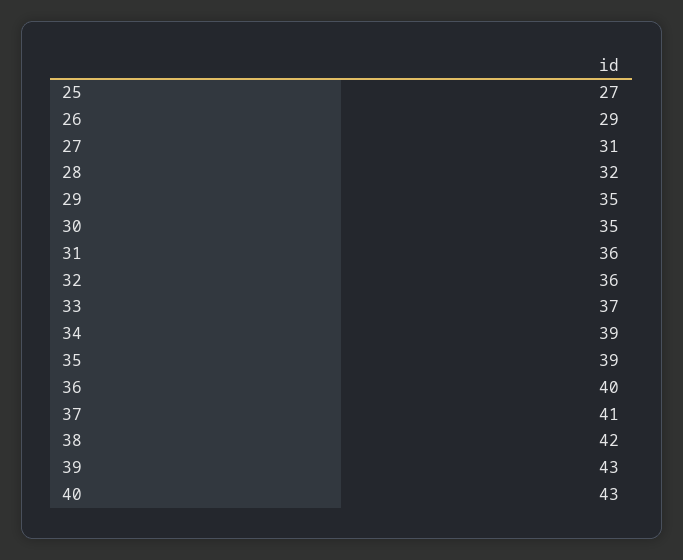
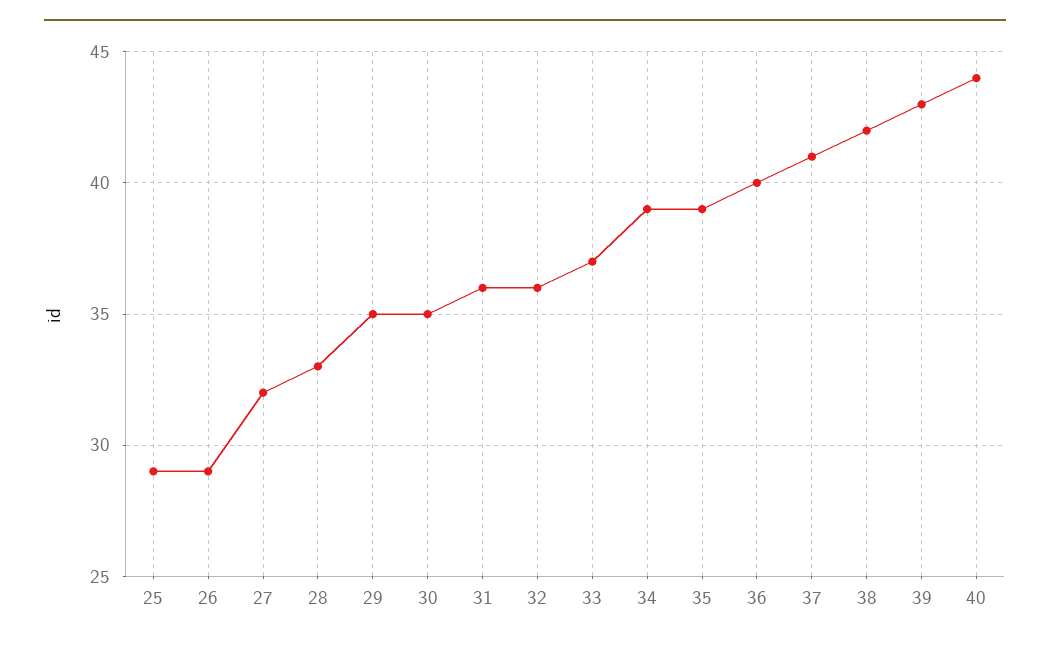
  {
-   "25": 27,
+   "25": 29,
    "26": 29,
-   "27": 31,
+   "27": 32,
-   "28": 32,
+   "28": 33,
    "29": 35,
    "30": 35,
    "31": 36,
    "32": 36,
    "33": 37,
    "34": 39,
    "35": 39,
    "36": 40,
    "37": 41,
    "38": 42,
    "39": 43,
-   "40": 43
+   "40": 44
  }

